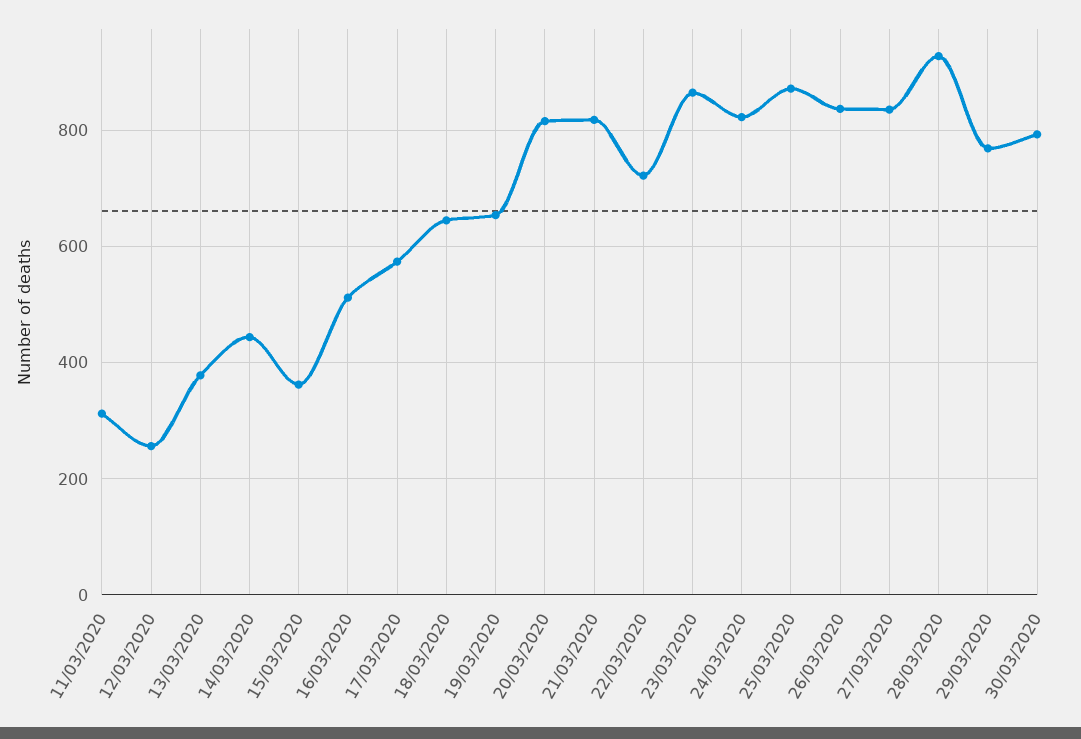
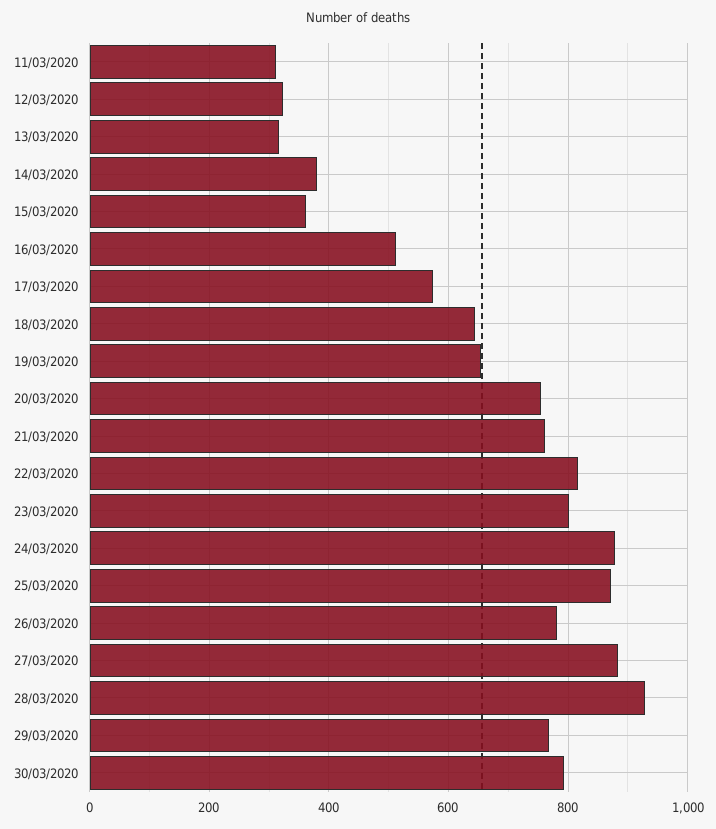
  {
    "11/03/2020": 320,
-   "12/03/2020": 260,
+   "12/03/2020": 320,
-   "13/03/2020": 380,
+   "13/03/2020": 320,
-   "14/03/2020": 440,
+   "14/03/2020": 380,
    "15/03/2020": 360,
    "16/03/2020": 520,
    "17/03/2020": 580,
    "18/03/2020": 640,
    "19/03/2020": 660,
-   "20/03/2020": 820,
+   "20/03/2020": 760,
-   "21/03/2020": 820,
+   "21/03/2020": 760,
-   "22/03/2020": 720,
+   "22/03/2020": 820,
-   "23/03/2020": 860,
+   "23/03/2020": 800,
-   "24/03/2020": 820,
+   "24/03/2020": 880,
    "25/03/2020": 880,
-   "26/03/2020": 840,
+   "26/03/2020": 780,
-   "27/03/2020": 840,
+   "27/03/2020": 880,
    "28/03/2020": 920,
    "29/03/2020": 760,
    "30/03/2020": 800
  }

